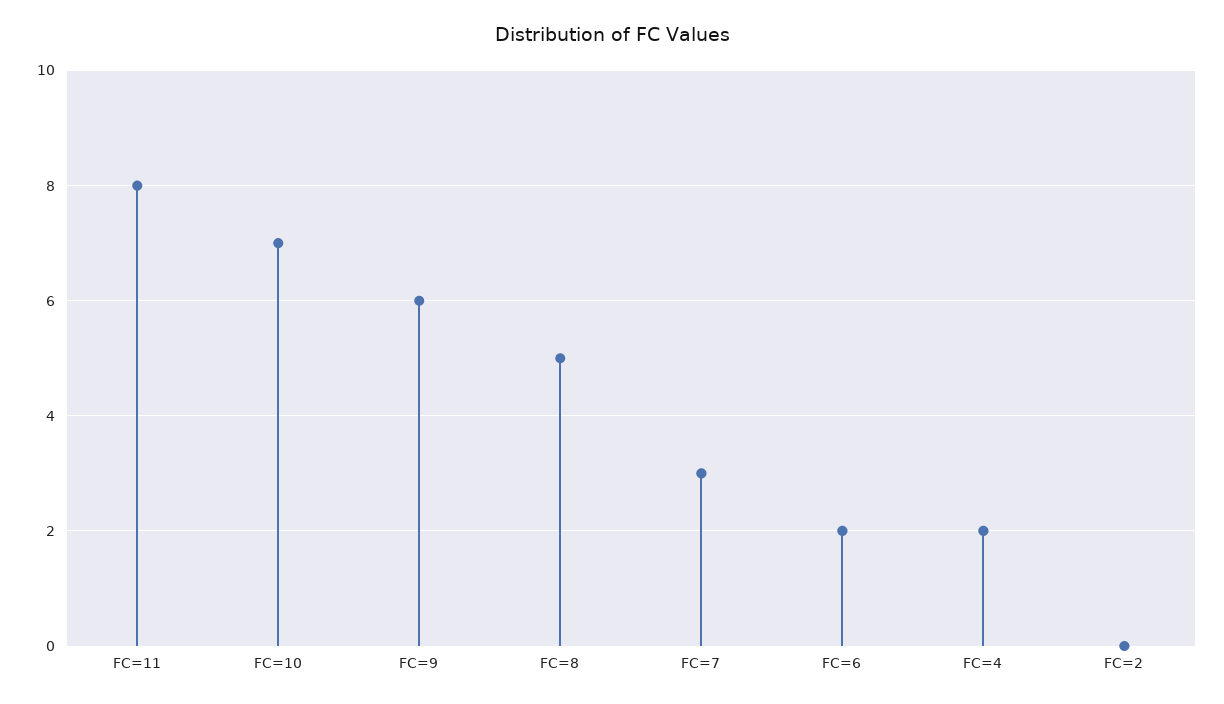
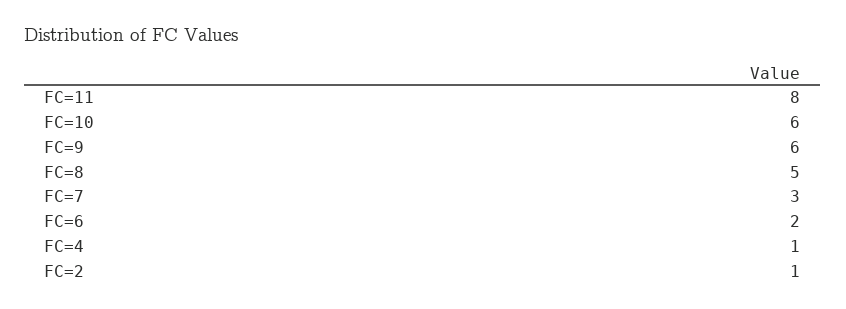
  {
    "FC=11": 8,
-   "FC=10": 7,
+   "FC=10": 6,
    "FC=9": 6,
    "FC=8": 5,
    "FC=7": 3,
    "FC=6": 2,
-   "FC=4": 2,
+   "FC=4": 1,
-   "FC=2": 0
+   "FC=2": 1
  }

